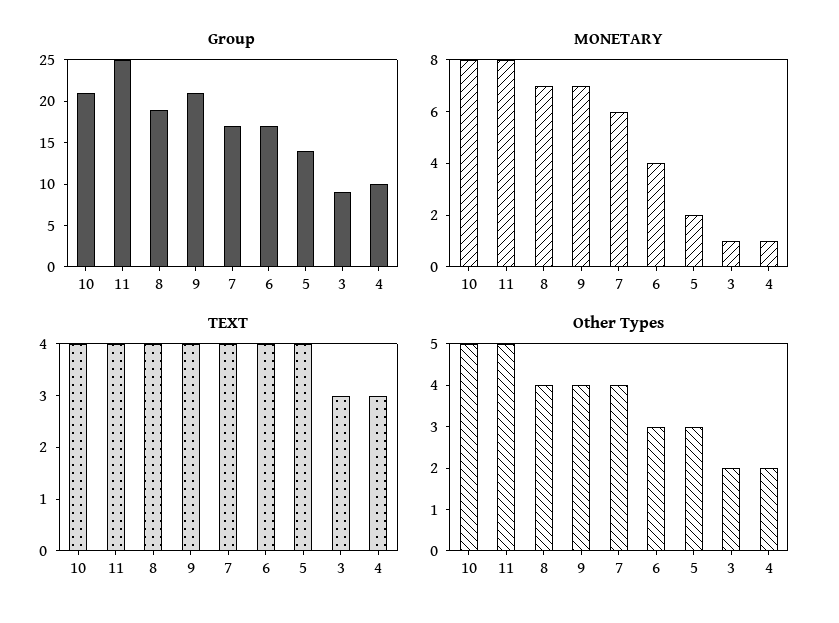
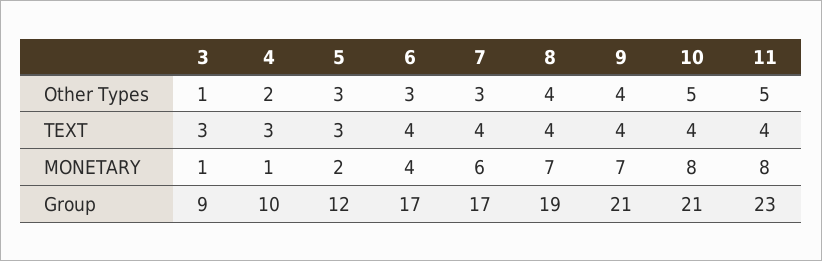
  {
    "Group": {
      "10": 21,
-     "11": 25,
+     "11": 23,
      "8": 19,
      "9": 21,
      "7": 17,
      "6": 17,
-     "5": 14,
+     "5": 12,
      "3": 9,
      "4": 10
    },
    "MONETARY": {
      "10": 8,
      "11": 8,
      "8": 7,
      "9": 7,
      "7": 6,
      "6": 4,
      "5": 2,
      "3": 1,
      "4": 1
    },
    "TEXT": {
      "10": 4,
      "11": 4,
      "8": 4,
      "9": 4,
      "7": 4,
      "6": 4,
-     "5": 4,
+     "5": 3,
      "3": 3,
      "4": 3
    },
    "Other Types": {
      "10": 5,
      "11": 5,
      "8": 4,
      "9": 4,
-     "7": 4,
+     "7": 3,
      "6": 3,
      "5": 3,
-     "3": 2,
+     "3": 1,
      "4": 2
    }
  }

